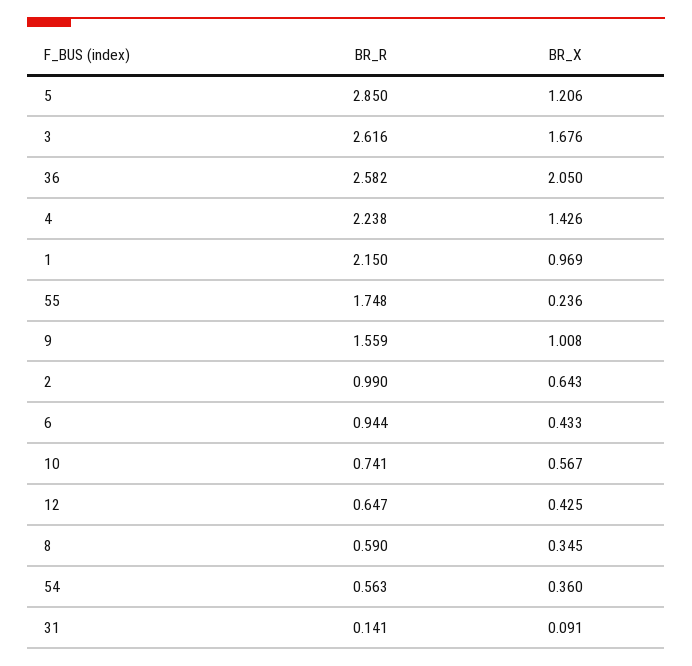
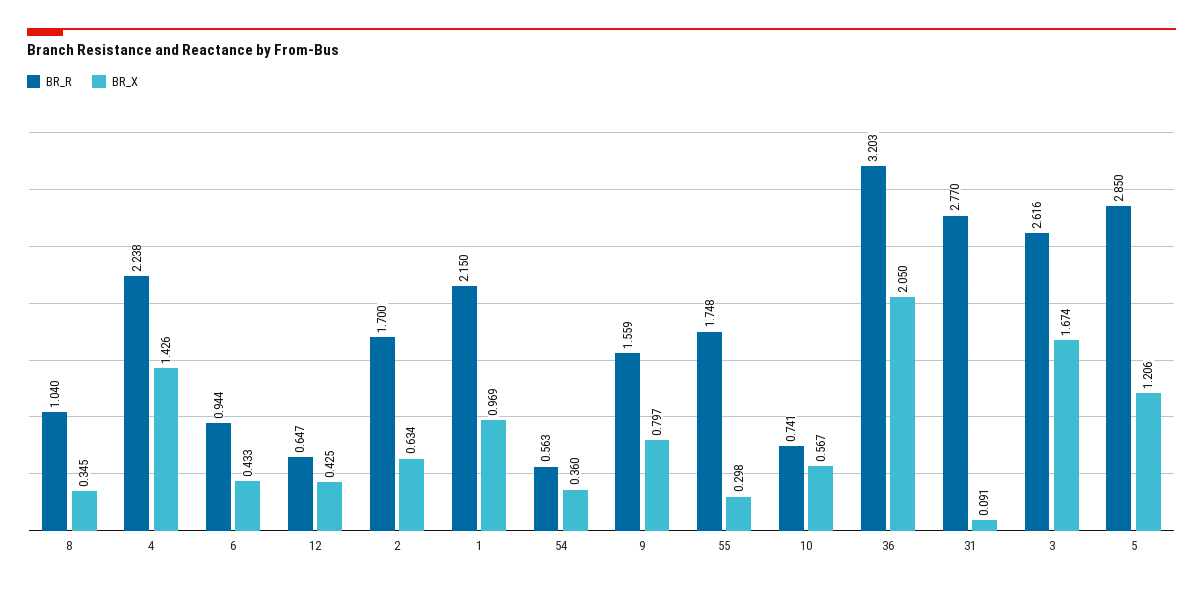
  {
    "BR_R": {
      "5": 2.85,
      "3": 2.616,
-     "36": 2.582,
+     "36": 3.203,
      "4": 2.238,
      "1": 2.15,
      "55": 1.748,
      "9": 1.559,
-     "2": 0.99,
+     "2": 1.7,
      "6": 0.944,
      "10": 0.741,
      "12": 0.647,
-     "8": 0.59,
+     "8": 1.04,
      "54": 0.563,
-     "31": 0.141
+     "31": 2.77
    },
    "BR_X": {
      "5": 1.206,
-     "3": 1.676,
+     "3": 1.674,
      "36": 2.05,
      "4": 1.426,
      "1": 0.969,
-     "55": 0.236,
+     "55": 0.298,
-     "9": 1.008,
+     "9": 0.797,
-     "2": 0.643,
+     "2": 0.634,
      "6": 0.433,
      "10": 0.567,
      "12": 0.425,
      "8": 0.345,
      "54": 0.36,
      "31": 0.091
    }
  }

